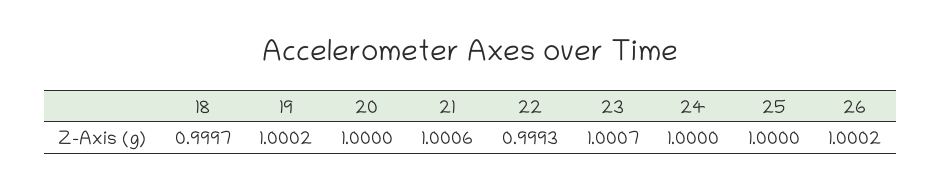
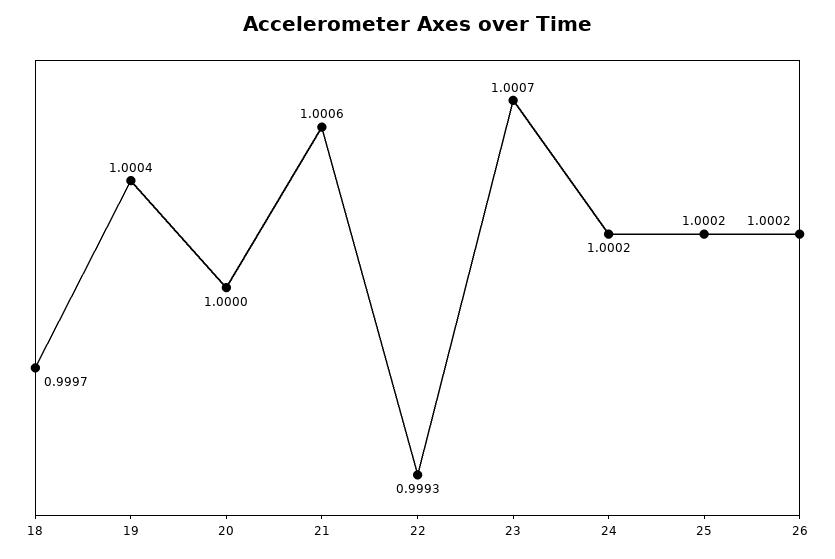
  {
    "18": 0.9997,
-   "19": 1.0002,
+   "19": 1.0004,
    "20": 1,
    "21": 1.0006,
    "22": 0.9993,
    "23": 1.0007,
-   "24": 1,
+   "24": 1.0002,
-   "25": 1,
+   "25": 1.0002,
    "26": 1.0002
  }

